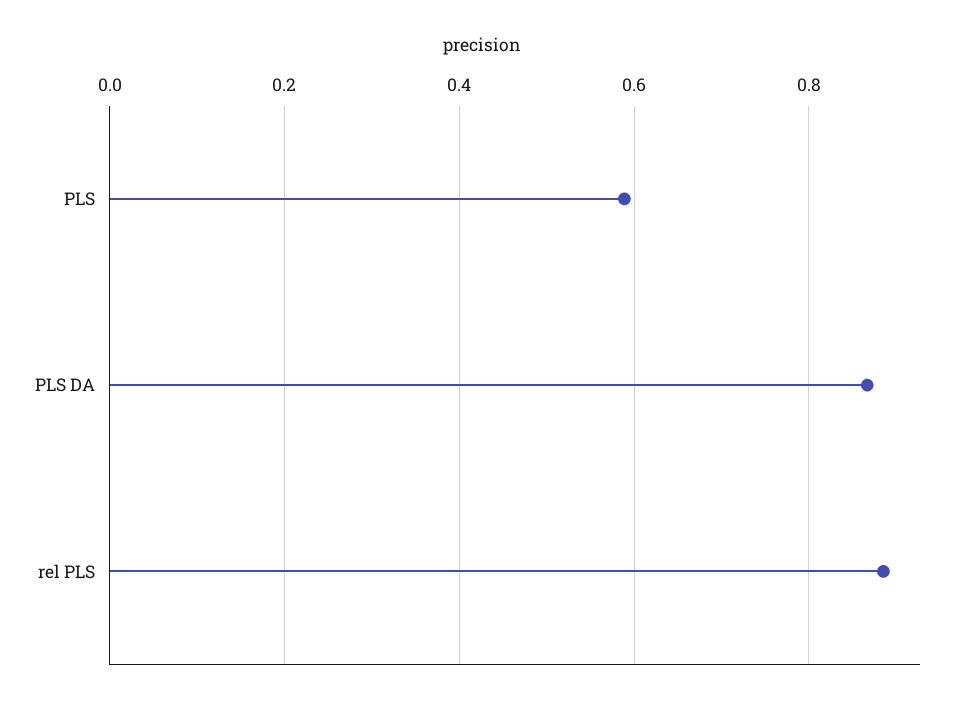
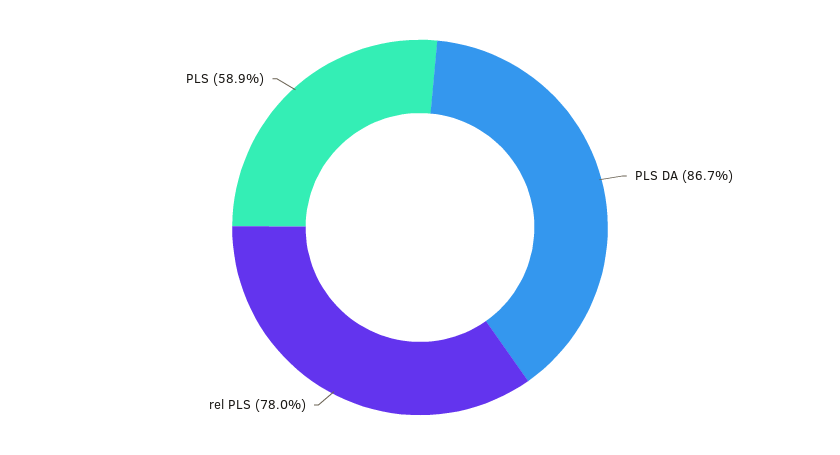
  {
    "PLS": 0.589,
    "PLS DA": 0.867,
-   "rel PLS": 0.88
+   "rel PLS": 0.78
  }

